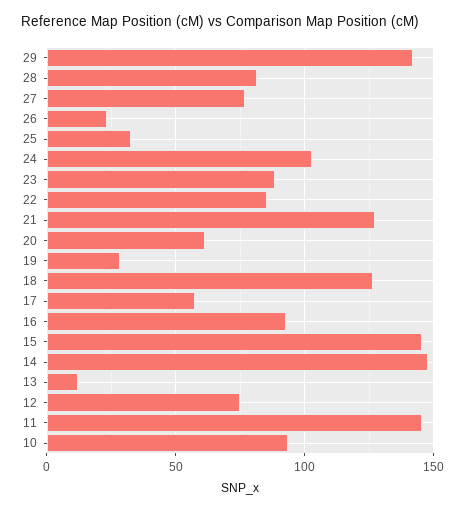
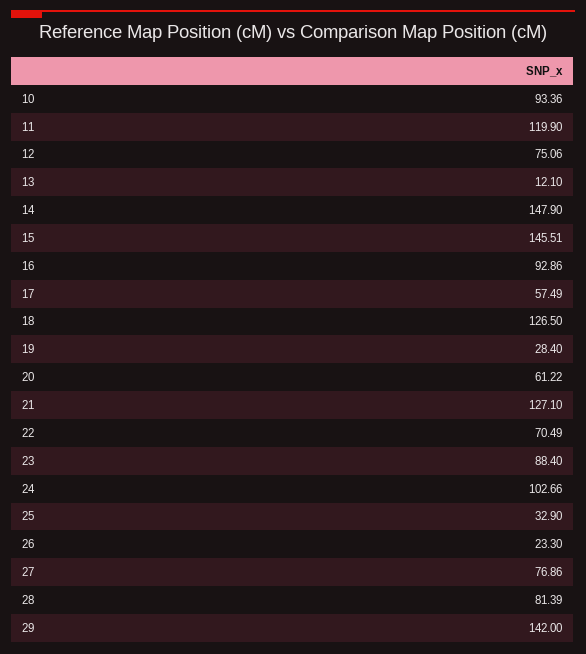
  {
    "29": 142,
    "28": 81.39,
    "27": 76.86,
    "26": 23.3,
    "25": 32.9,
    "24": 102.66,
    "23": 88.4,
-   "22": 85,
+   "22": 70.49,
    "21": 127.1,
    "20": 61.22,
    "19": 28.4,
    "18": 126.5,
    "17": 57.49,
    "16": 92.86,
    "15": 145.51,
    "14": 147.9,
    "13": 12.1,
    "12": 75.06,
-   "11": 145,
+   "11": 119.9,
    "10": 93.36
  }

